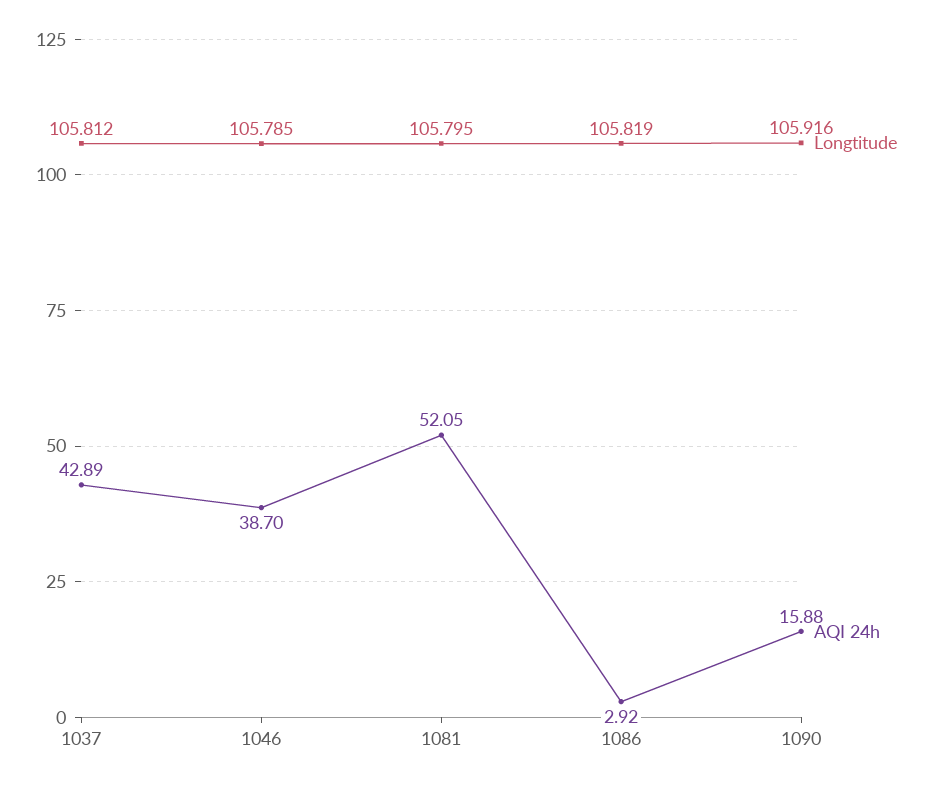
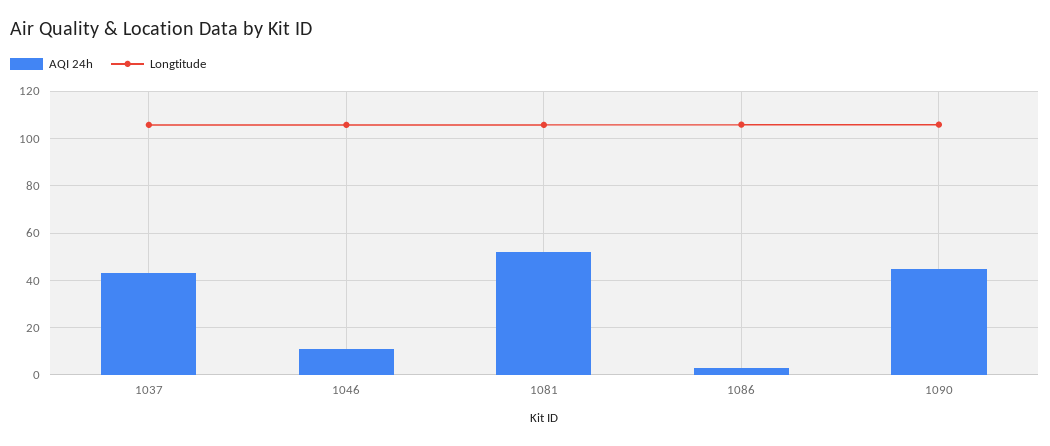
  {
    "Longtitude": {
      "1037": 105.812,
      "1046": 105.785,
      "1081": 105.795,
      "1086": 105.819,
      "1090": 105.916
    },
    "AQI 24h": {
      "1037": 42.89,
-     "1046": 38.7,
+     "1046": 10,
      "1081": 52.05,
      "1086": 2.92,
-     "1090": 15.88
+     "1090": 45
    }
  }

